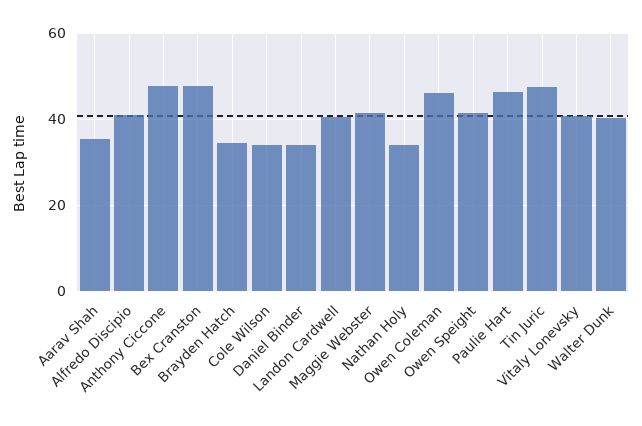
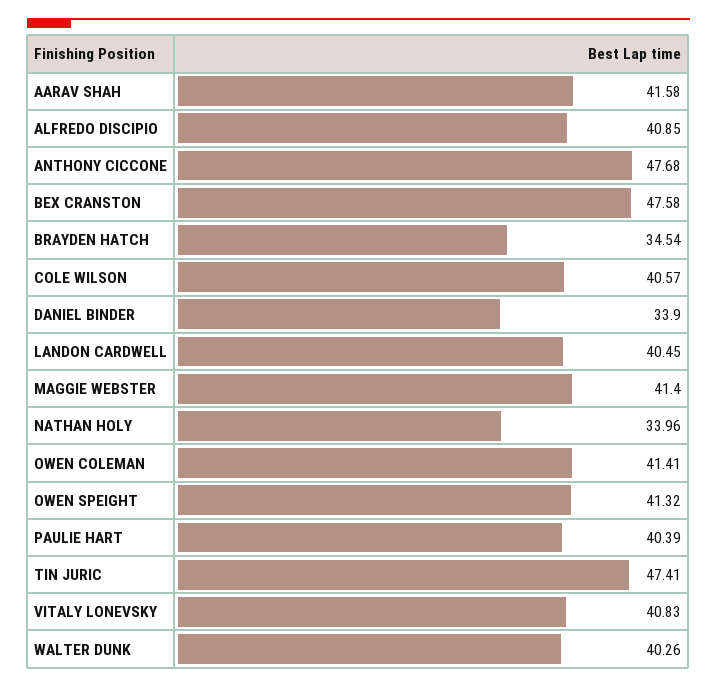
  {
-   "Aarav Shah": 36,
+   "Aarav Shah": 41.58,
    "Alfredo Discipio": 40.85,
    "Anthony Ciccone": 47.68,
    "Bex Cranston": 47.58,
    "Brayden Hatch": 34.54,
-   "Cole Wilson": 34,
+   "Cole Wilson": 40.57,
    "Daniel Binder": 33.9,
    "Landon Cardwell": 40.45,
    "Maggie Webster": 41.4,
    "Nathan Holy": 33.96,
-   "Owen Coleman": 46,
+   "Owen Coleman": 41.41,
    "Owen Speight": 41.32,
-   "Paulie Hart": 46,
+   "Paulie Hart": 40.39,
    "Tin Juric": 47.41,
    "Vitaly Lonevsky": 40.83,
    "Walter Dunk": 40.26
  }

